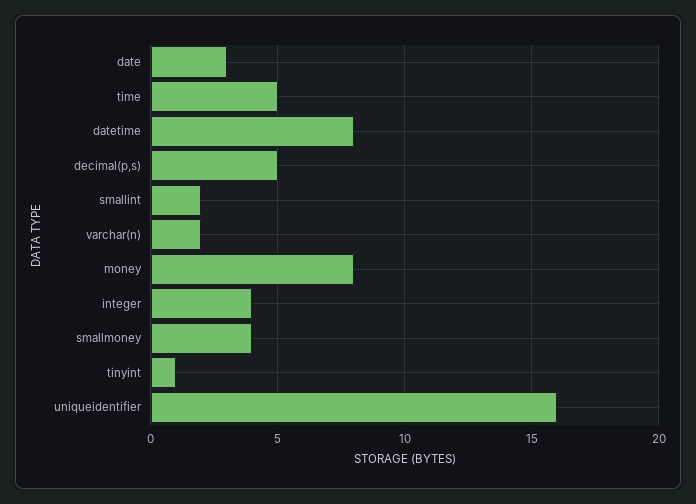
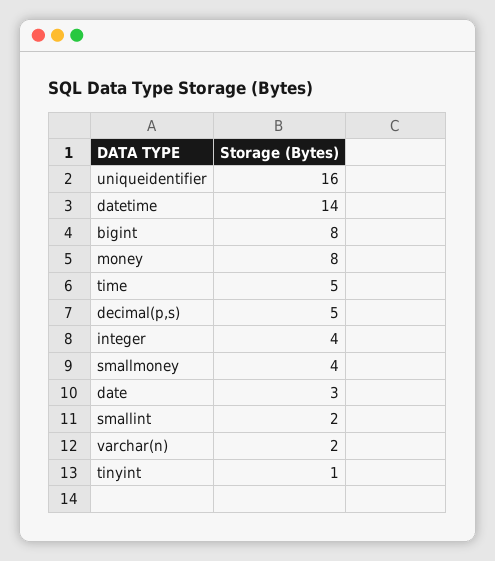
  {
    "date": 3,
    "time": 5,
-   "datetime": 8,
+   "datetime": 14,
    "decimal(p,s)": 5,
    "smallint": 2,
    "varchar(n)": 2,
    "money": 8,
    "integer": 4,
    "smallmoney": 4,
    "tinyint": 1,
-   "uniqueidentifier": 16
+   "uniqueidentifier": 16,
+   "bigint": 8
  }

